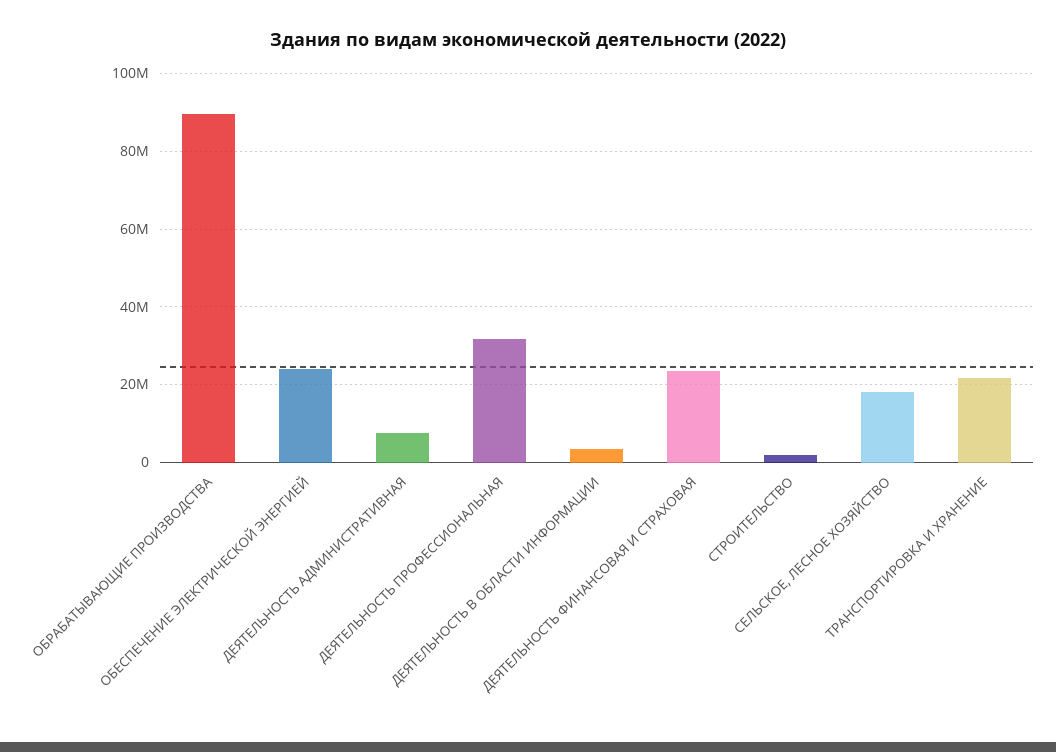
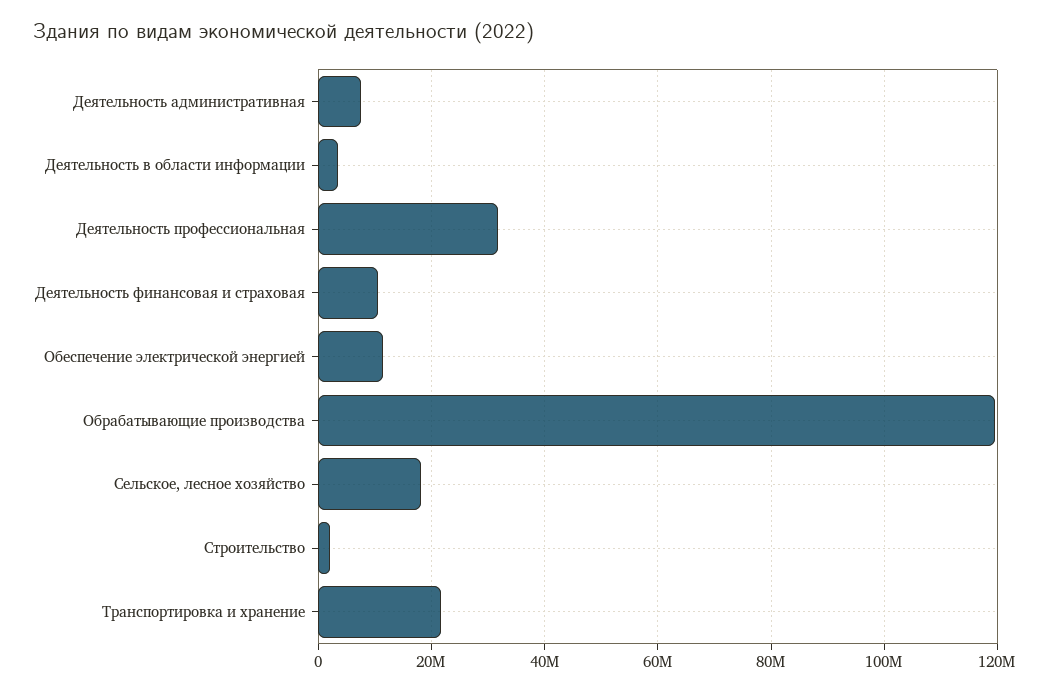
  {
-   "ОБРАБАТЫВАЮЩИЕ ПРОИЗВОДСТВА": 90000000,
+   "ОБРАБАТЫВАЮЩИЕ ПРОИЗВОДСТВА": 120000000,
-   "ОБЕСПЕЧЕНИЕ ЭЛЕКТРИЧЕСКОЙ ЭНЕРГИЕЙ": 24000000,
+   "ОБЕСПЕЧЕНИЕ ЭЛЕКТРИЧЕСКОЙ ЭНЕРГИЕЙ": 12000000,
    "ДЕЯТЕЛЬНОСТЬ АДМИНИСТРАТИВНАЯ": 8000000,
    "ДЕЯТЕЛЬНОСТЬ ПРОФЕССИОНАЛЬНАЯ": 32000000,
    "ДЕЯТЕЛЬНОСТЬ В ОБЛАСТИ ИНФОРМАЦИИ": 4000000,
-   "ДЕЯТЕЛЬНОСТЬ ФИНАНСОВАЯ И СТРАХОВАЯ": 24000000,
+   "ДЕЯТЕЛЬНОСТЬ ФИНАНСОВАЯ И СТРАХОВАЯ": 10000000,
    "СТРОИТЕЛЬСТВО": 2000000,
    "СЕЛЬСКОЕ, ЛЕСНОЕ ХОЗЯЙСТВО": 18000000,
    "ТРАНСПОРТИРОВКА И ХРАНЕНИЕ": 22000000
  }

